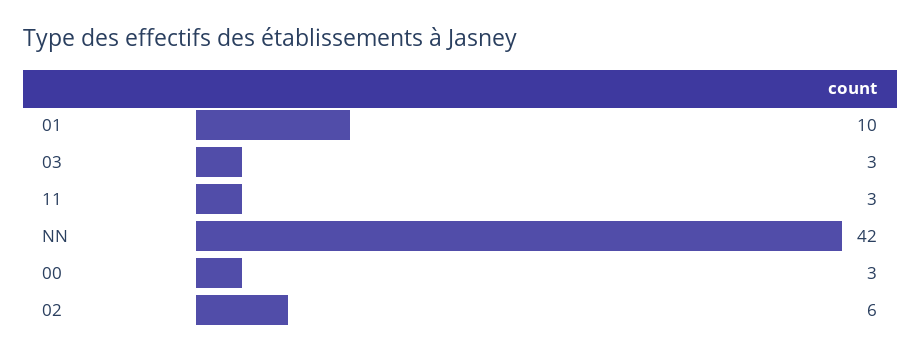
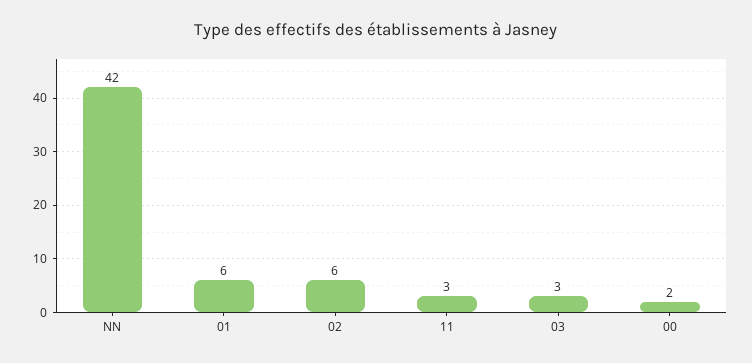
  {
-   "01": 10,
+   "01": 6,
    "03": 3,
    "11": 3,
    "NN": 42,
-   "00": 3,
+   "00": 2,
    "02": 6
  }

